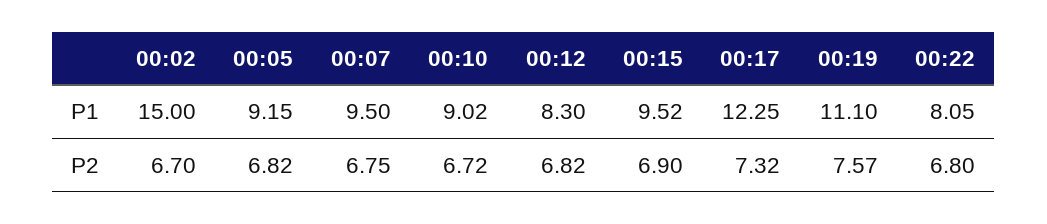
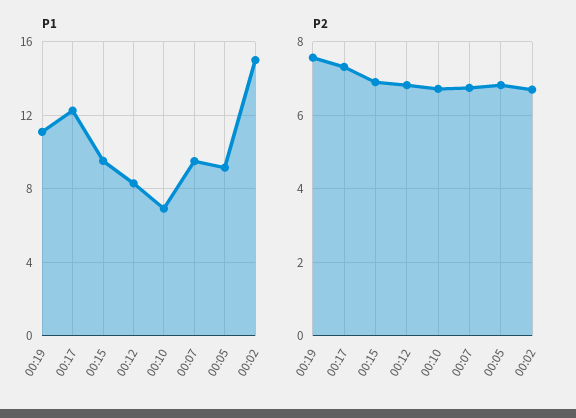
  {
    "P1": {
      "00:02": 15,
      "00:05": 9.15,
      "00:07": 9.5,
-     "00:10": 9.02,
+     "00:10": 7,
      "00:12": 8.3,
      "00:15": 9.52,
      "00:17": 12.25,
-     "00:19": 11.1,
+     "00:19": 11.1
-     "00:22": 8.05
    },
    "P2": {
      "00:02": 6.7,
      "00:05": 6.82,
      "00:07": 6.75,
      "00:10": 6.72,
      "00:12": 6.82,
      "00:15": 6.9,
      "00:17": 7.32,
-     "00:19": 7.57,
+     "00:19": 7.57
-     "00:22": 6.8
    }
  }

